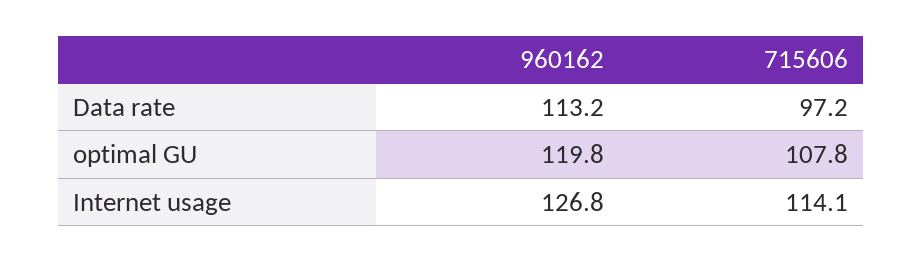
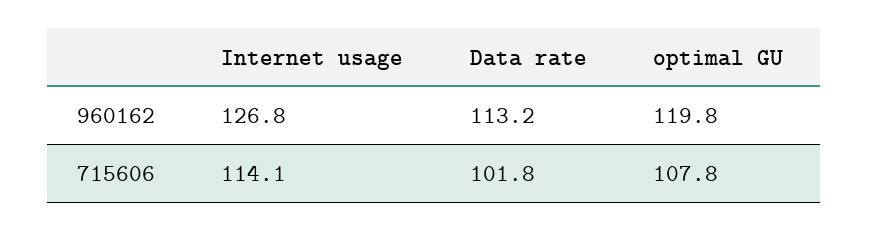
  {
    "960162": {
      "Data rate": 113.2,
      "optimal GU": 119.8,
      "Internet usage": 126.8
    },
    "715606": {
-     "Data rate": 97.2,
+     "Data rate": 101.8,
      "optimal GU": 107.8,
      "Internet usage": 114.1
    }
  }

